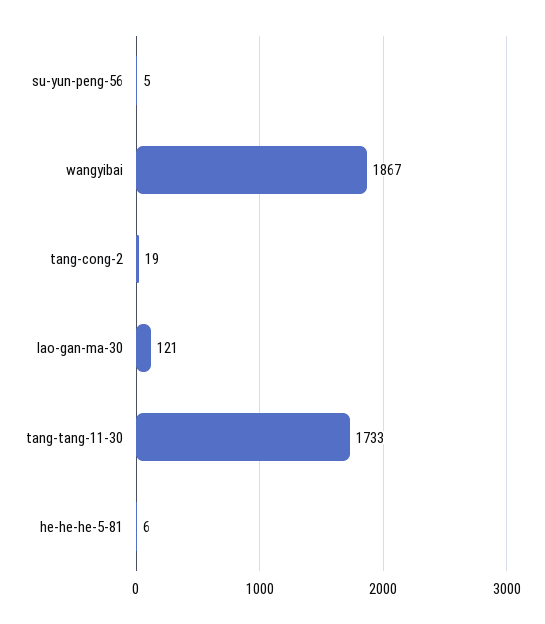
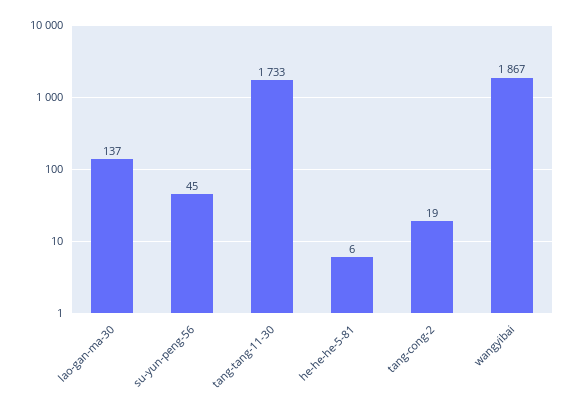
  {
-   "su-yun-peng-56": 5,
+   "su-yun-peng-56": 45,
    "wangyibai": 1867,
    "tang-cong-2": 19,
-   "lao-gan-ma-30": 121,
+   "lao-gan-ma-30": 137,
    "tang-tang-11-30": 1733,
    "he-he-he-5-81": 6
  }

